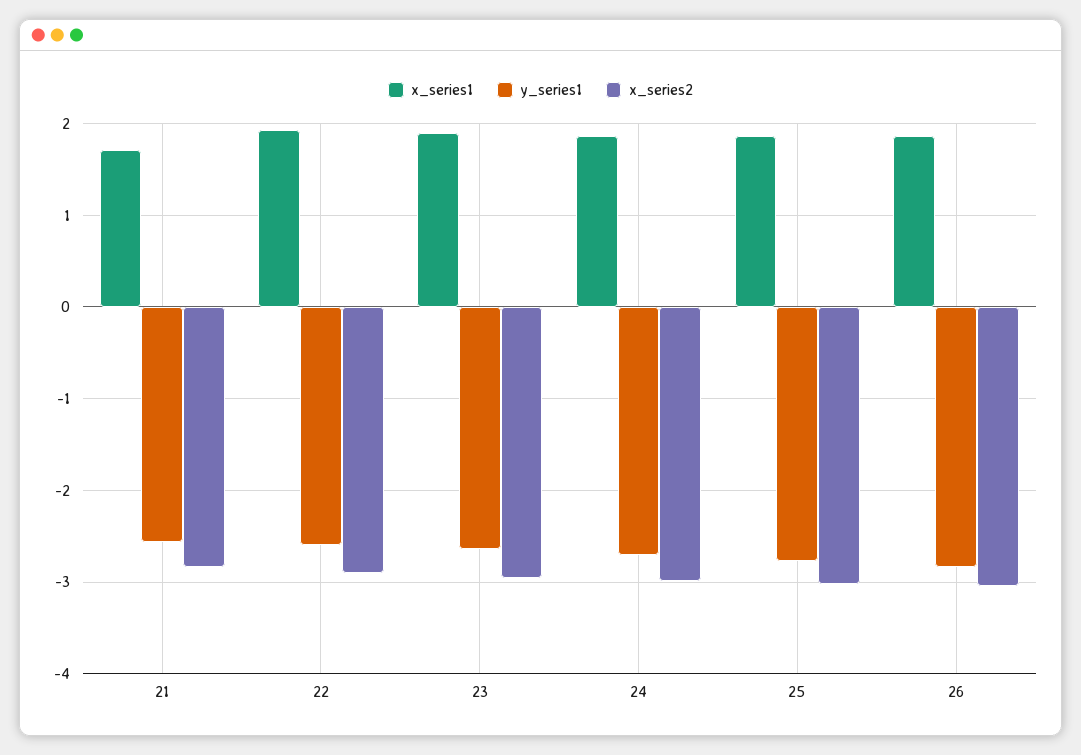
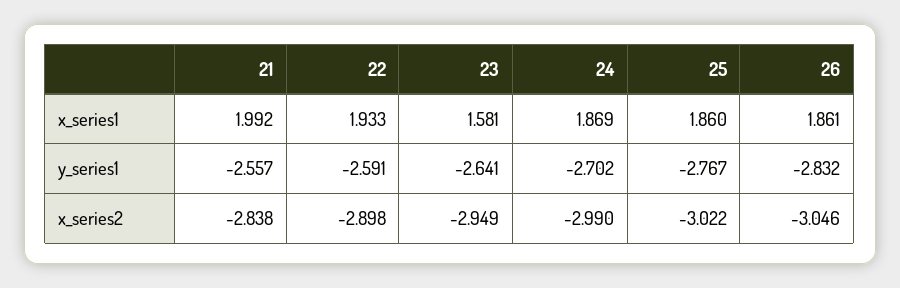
  {
    "x_series1": {
-     "21": 1.7,
+     "21": 1.992,
      "22": 1.933,
-     "23": 1.9,
+     "23": 1.581,
      "24": 1.869,
      "25": 1.86,
      "26": 1.861
    },
    "y_series1": {
      "21": -2.557,
      "22": -2.591,
      "23": -2.641,
      "24": -2.702,
      "25": -2.767,
      "26": -2.832
    },
    "x_series2": {
      "21": -2.838,
      "22": -2.898,
      "23": -2.949,
      "24": -2.99,
      "25": -3.022,
      "26": -3.046
    }
  }

